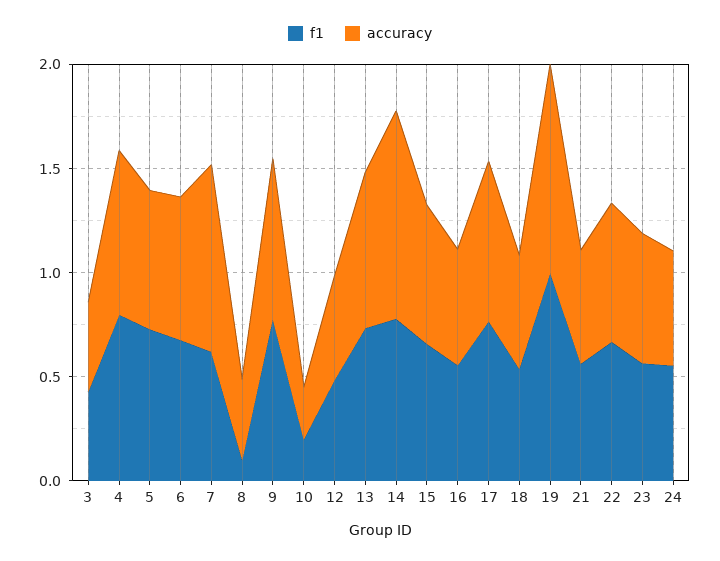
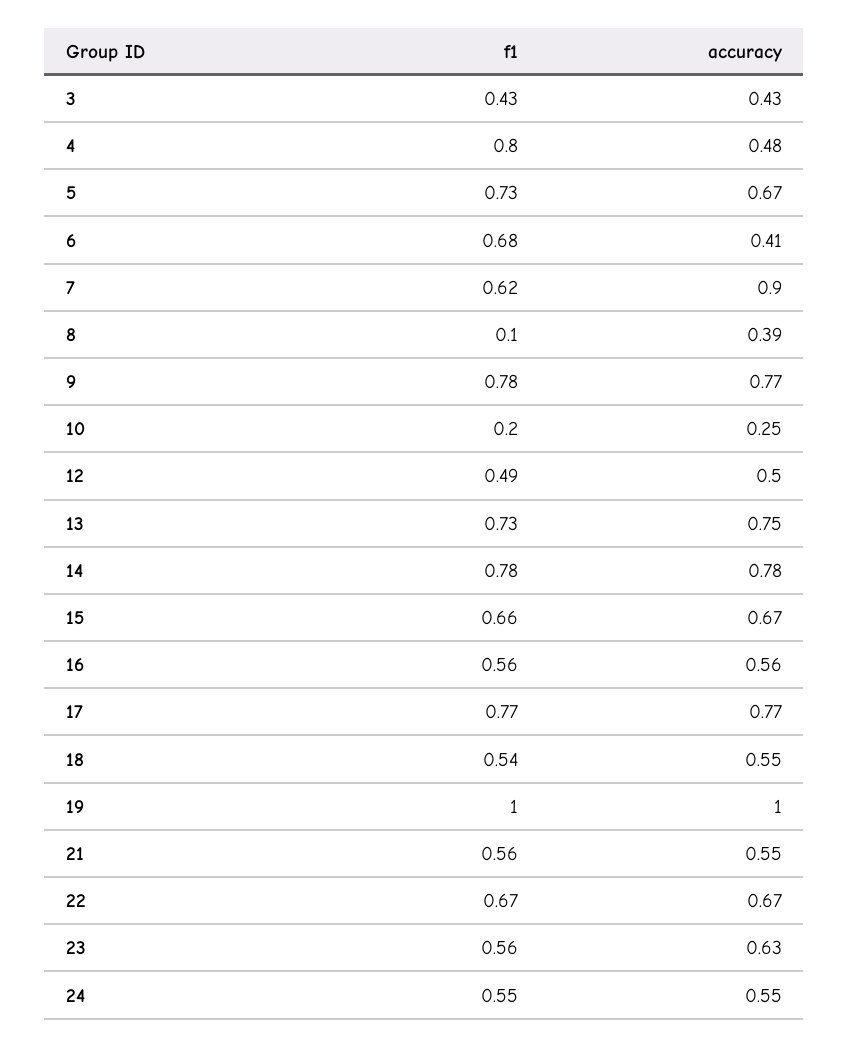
  {
    "f1": {
      "3": 0.43,
      "4": 0.8,
      "5": 0.73,
      "6": 0.68,
      "7": 0.62,
      "8": 0.1,
      "9": 0.78,
      "10": 0.2,
      "12": 0.49,
      "13": 0.73,
      "14": 0.78,
      "15": 0.66,
      "16": 0.56,
      "17": 0.77,
      "18": 0.54,
      "19": 1,
      "21": 0.56,
      "22": 0.67,
      "23": 0.56,
      "24": 0.55
    },
    "accuracy": {
      "3": 0.43,
-     "4": 0.8,
+     "4": 0.48,
      "5": 0.67,
-     "6": 0.7,
+     "6": 0.41,
      "7": 0.9,
      "8": 0.39,
      "9": 0.77,
      "10": 0.25,
      "12": 0.5,
      "13": 0.75,
-     "14": 1,
+     "14": 0.78,
      "15": 0.67,
      "16": 0.56,
      "17": 0.77,
      "18": 0.55,
      "19": 1,
      "21": 0.55,
      "22": 0.67,
      "23": 0.63,
      "24": 0.55
    }
  }

